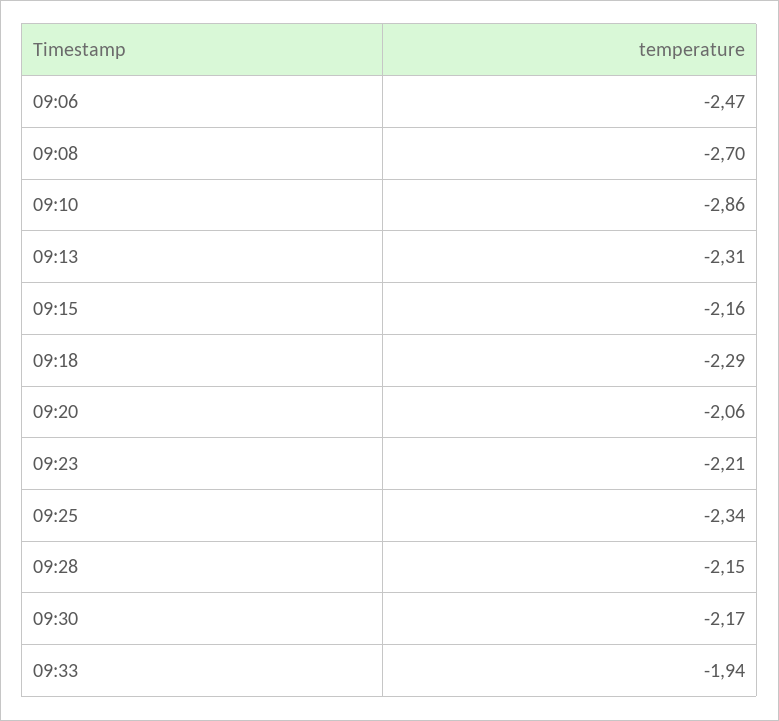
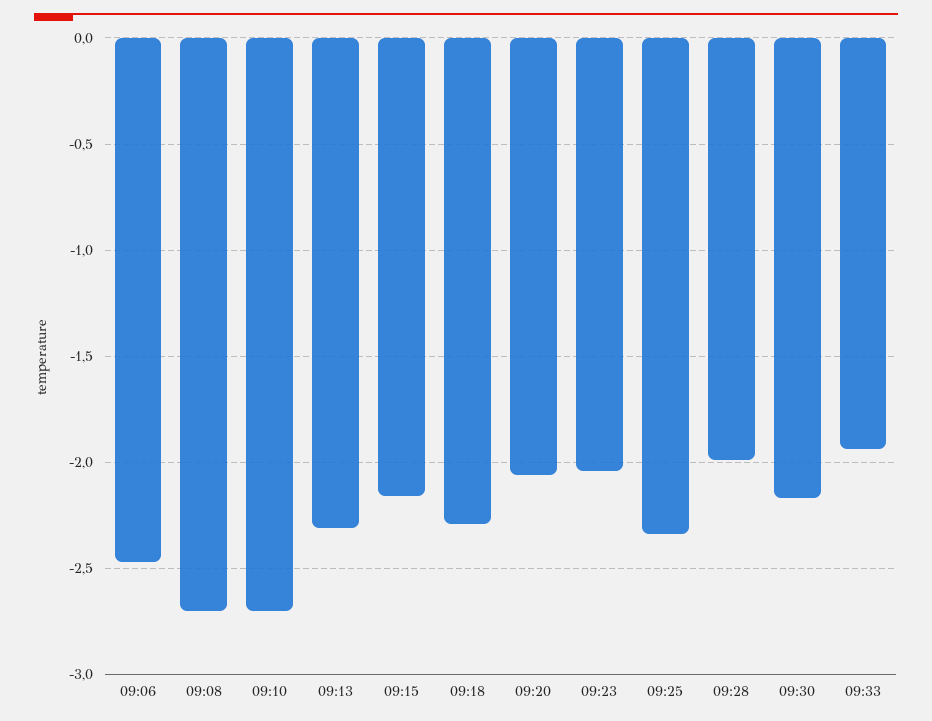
  {
    "09:06": -2.47,
    "09:08": -2.7,
-   "09:10": -2.86,
+   "09:10": -2.7,
    "09:13": -2.31,
    "09:15": -2.16,
    "09:18": -2.29,
    "09:20": -2.06,
-   "09:23": -2.21,
+   "09:23": -2.05,
    "09:25": -2.34,
-   "09:28": -2.15,
+   "09:28": -2,
    "09:30": -2.17,
    "09:33": -1.94
  }

